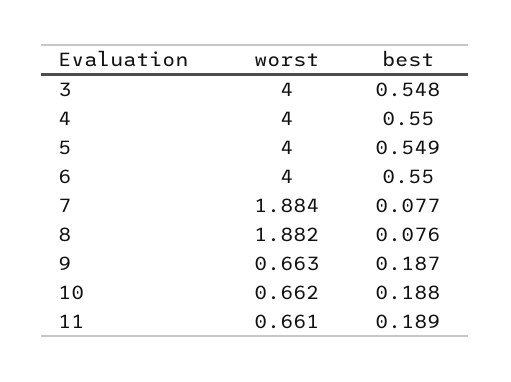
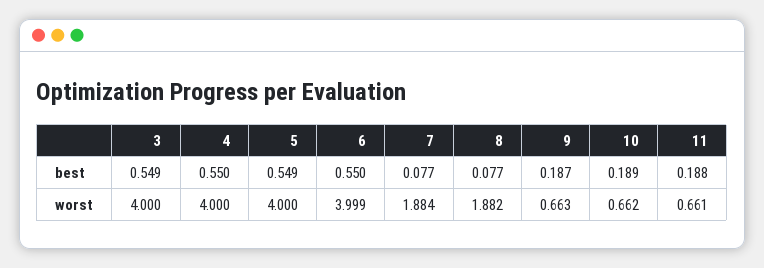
  {
    "worst": {
      "3": 4,
      "4": 4,
      "5": 4,
-     "6": 4,
+     "6": 3.999,
      "7": 1.884,
      "8": 1.882,
      "9": 0.663,
      "10": 0.662,
      "11": 0.661
    },
    "best": {
-     "3": 0.548,
+     "3": 0.549,
      "4": 0.55,
      "5": 0.549,
      "6": 0.55,
      "7": 0.077,
-     "8": 0.076,
+     "8": 0.077,
      "9": 0.187,
-     "10": 0.188,
+     "10": 0.189,
-     "11": 0.189
+     "11": 0.188
    }
  }

